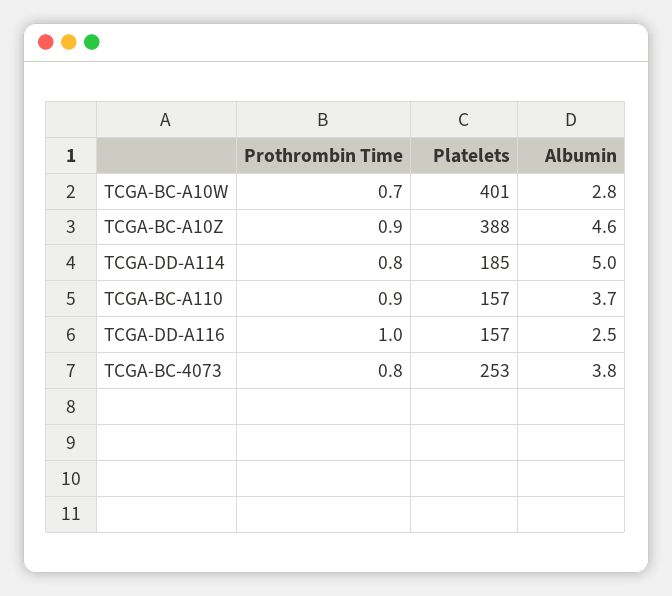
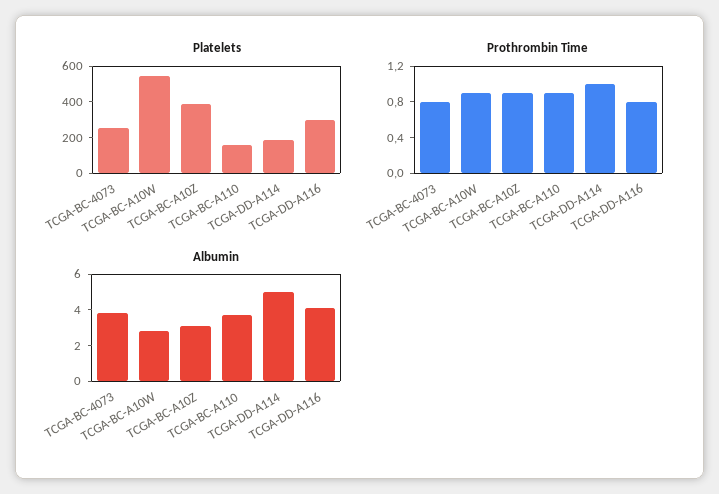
  {
    "Prothrombin Time": {
-     "TCGA-BC-A10W": 0.7,
+     "TCGA-BC-A10W": 0.9,
      "TCGA-BC-A10Z": 0.9,
-     "TCGA-DD-A114": 0.8,
+     "TCGA-DD-A114": 1,
      "TCGA-BC-A110": 0.9,
-     "TCGA-DD-A116": 1,
+     "TCGA-DD-A116": 0.8,
      "TCGA-BC-4073": 0.8
    },
    "Platelets": {
-     "TCGA-BC-A10W": 401,
+     "TCGA-BC-A10W": 550,
      "TCGA-BC-A10Z": 388,
      "TCGA-DD-A114": 185,
      "TCGA-BC-A110": 157,
-     "TCGA-DD-A116": 157,
+     "TCGA-DD-A116": 300,
      "TCGA-BC-4073": 253
    },
    "Albumin": {
      "TCGA-BC-A10W": 2.8,
-     "TCGA-BC-A10Z": 4.6,
+     "TCGA-BC-A10Z": 3,
      "TCGA-DD-A114": 5,
      "TCGA-BC-A110": 3.7,
-     "TCGA-DD-A116": 2.5,
+     "TCGA-DD-A116": 4,
      "TCGA-BC-4073": 3.8
    }
  }

